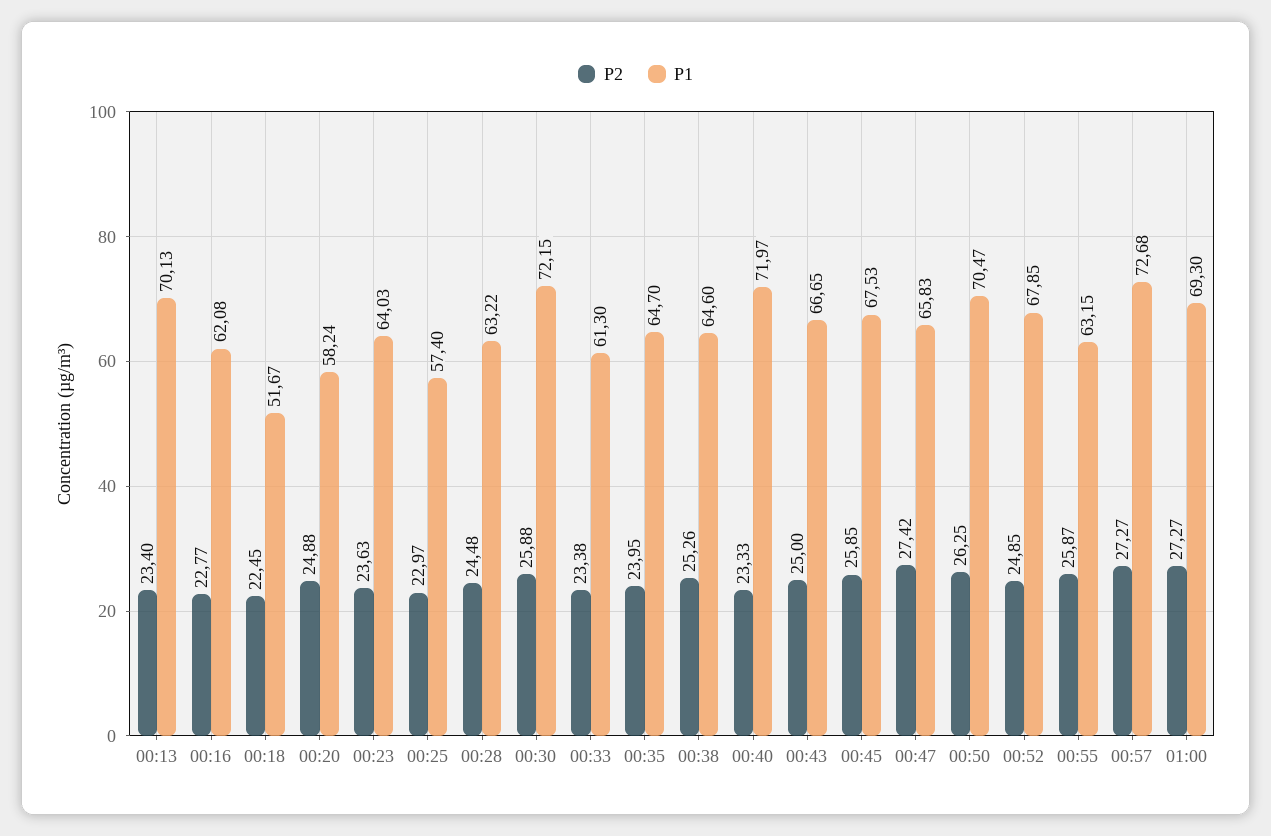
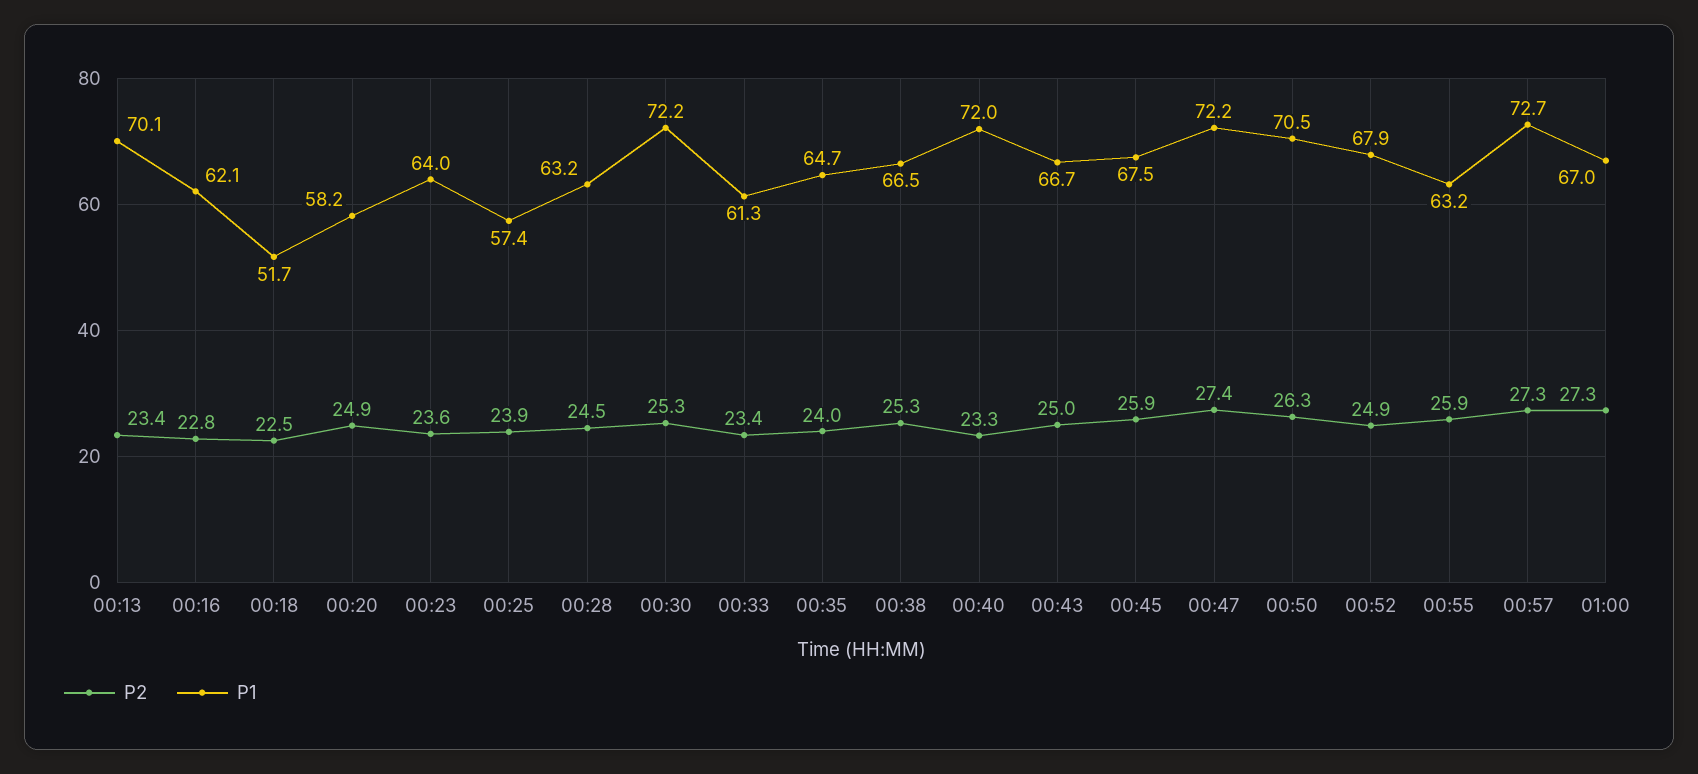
  {
    "P2": {
      "00:13": 23.4,
      "00:16": 22.77,
      "00:18": 22.45,
      "00:20": 24.88,
      "00:23": 23.63,
-     "00:25": 22.97,
+     "00:25": 23.9,
      "00:28": 24.48,
-     "00:30": 25.88,
+     "00:30": 25.3,
      "00:33": 23.38,
      "00:35": 23.95,
      "00:38": 25.26,
      "00:40": 23.33,
      "00:43": 25,
      "00:45": 25.85,
      "00:47": 27.42,
      "00:50": 26.25,
      "00:52": 24.85,
      "00:55": 25.87,
      "00:57": 27.27,
      "01:00": 27.27
    },
    "P1": {
      "00:13": 70.13,
      "00:16": 62.08,
      "00:18": 51.67,
      "00:20": 58.24,
      "00:23": 64.03,
      "00:25": 57.4,
      "00:28": 63.22,
      "00:30": 72.15,
      "00:33": 61.3,
      "00:35": 64.7,
-     "00:38": 64.6,
+     "00:38": 66.5,
      "00:40": 71.97,
      "00:43": 66.65,
      "00:45": 67.53,
-     "00:47": 65.83,
+     "00:47": 72.2,
      "00:50": 70.47,
      "00:52": 67.85,
      "00:55": 63.15,
      "00:57": 72.68,
-     "01:00": 69.3
+     "01:00": 67
    }
  }

